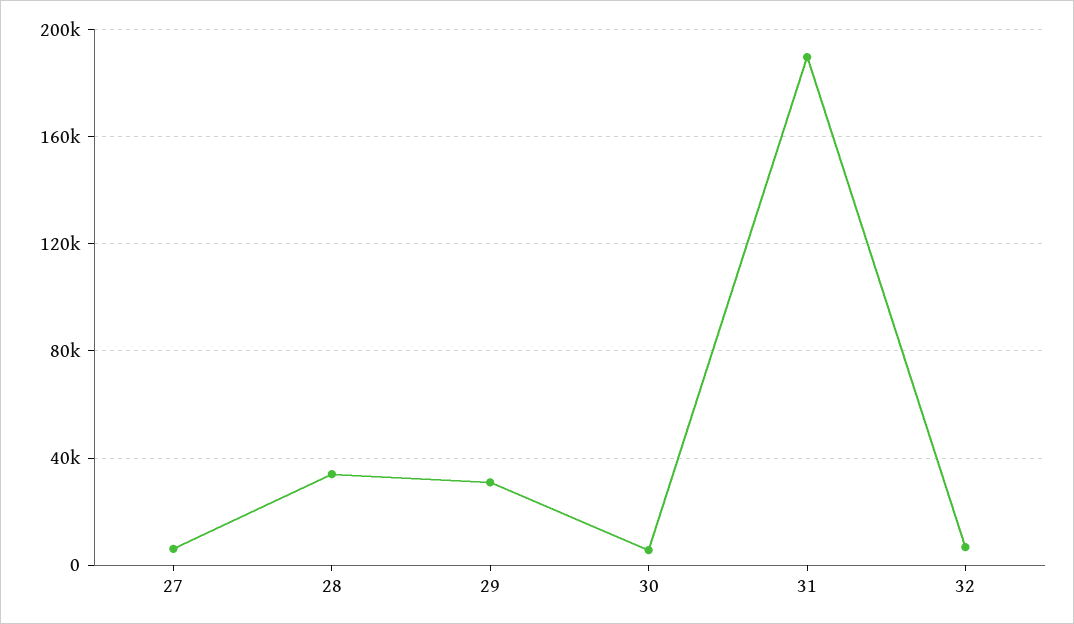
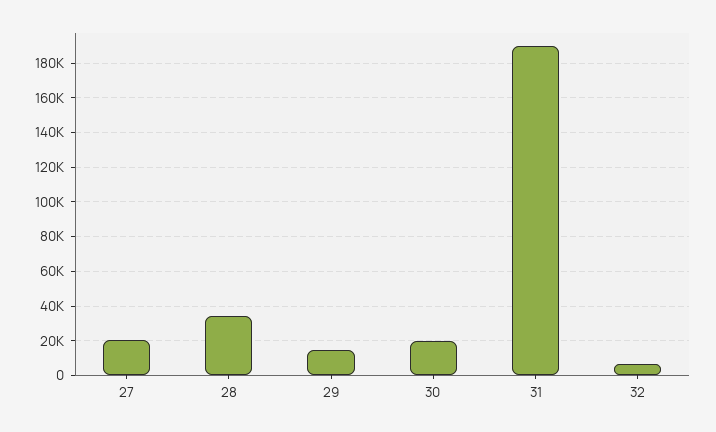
  {
-   "27": 5000,
+   "27": 20000,
    "28": 35000,
-   "29": 30000,
+   "29": 15000,
-   "30": 5000,
+   "30": 20000,
    "31": 190000,
    "32": 5000
  }

